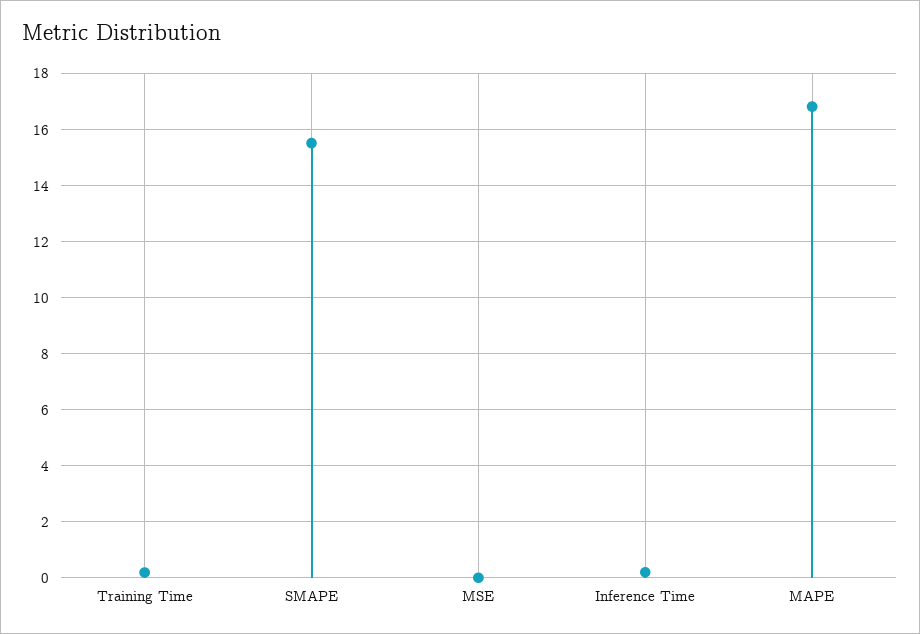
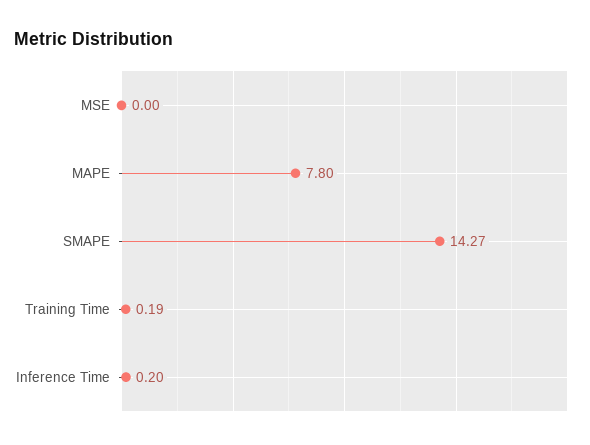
  {
    "Training Time": 0.19,
-   "SMAPE": 15.5,
+   "SMAPE": 14.27,
    "MSE": 0,
    "Inference Time": 0.2,
-   "MAPE": 16.75
+   "MAPE": 7.8
  }

